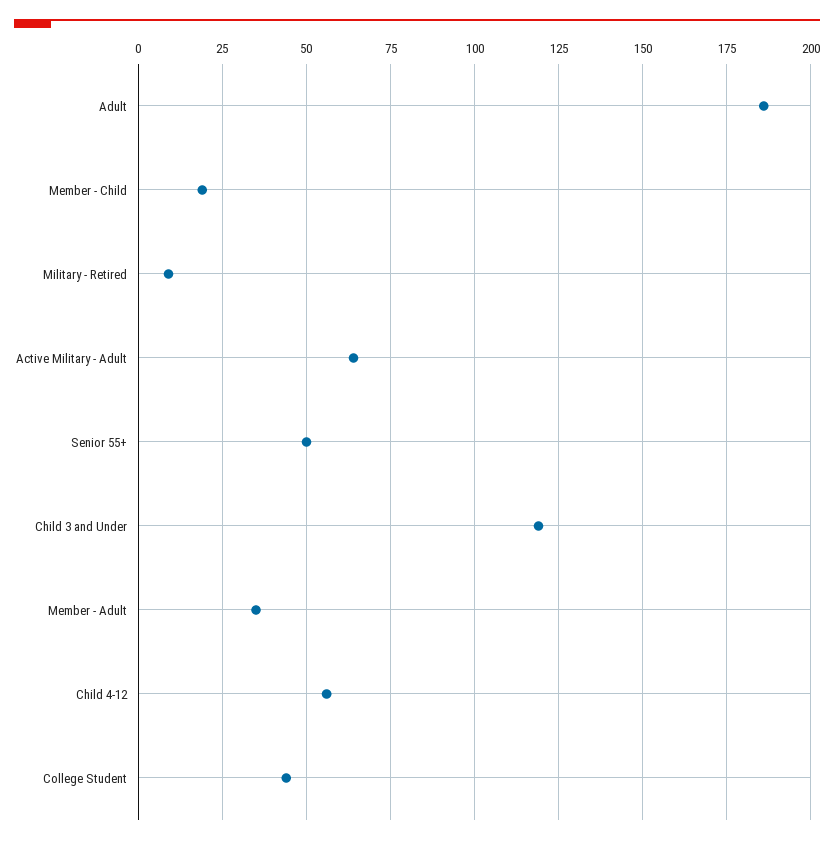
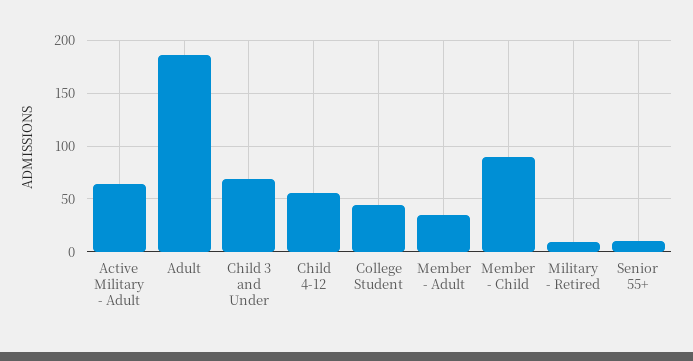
  {
    "Adult": 185,
-   "Member - Child": 20,
+   "Member - Child": 90,
    "Military - Retired": 10,
    "Active Military - Adult": 65,
-   "Senior 55+": 50,
+   "Senior 55+": 10,
-   "Child 3 and Under": 120,
+   "Child 3 and Under": 70,
    "Member - Adult": 35,
    "Child 4-12": 55,
    "College Student": 45
  }

